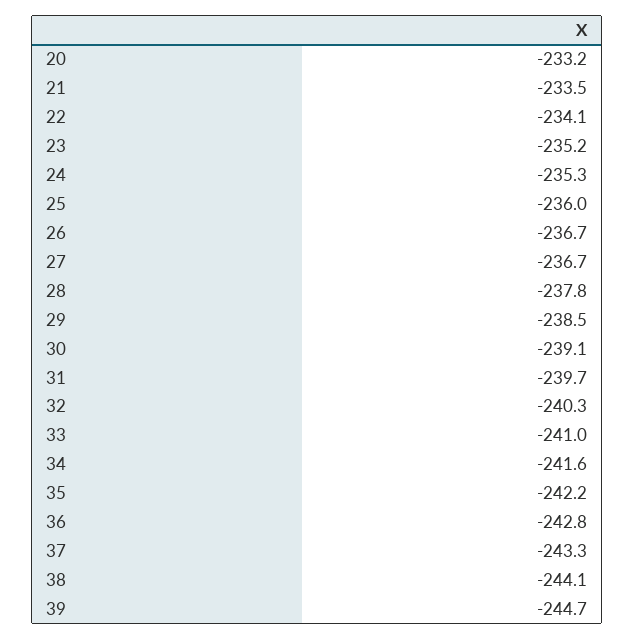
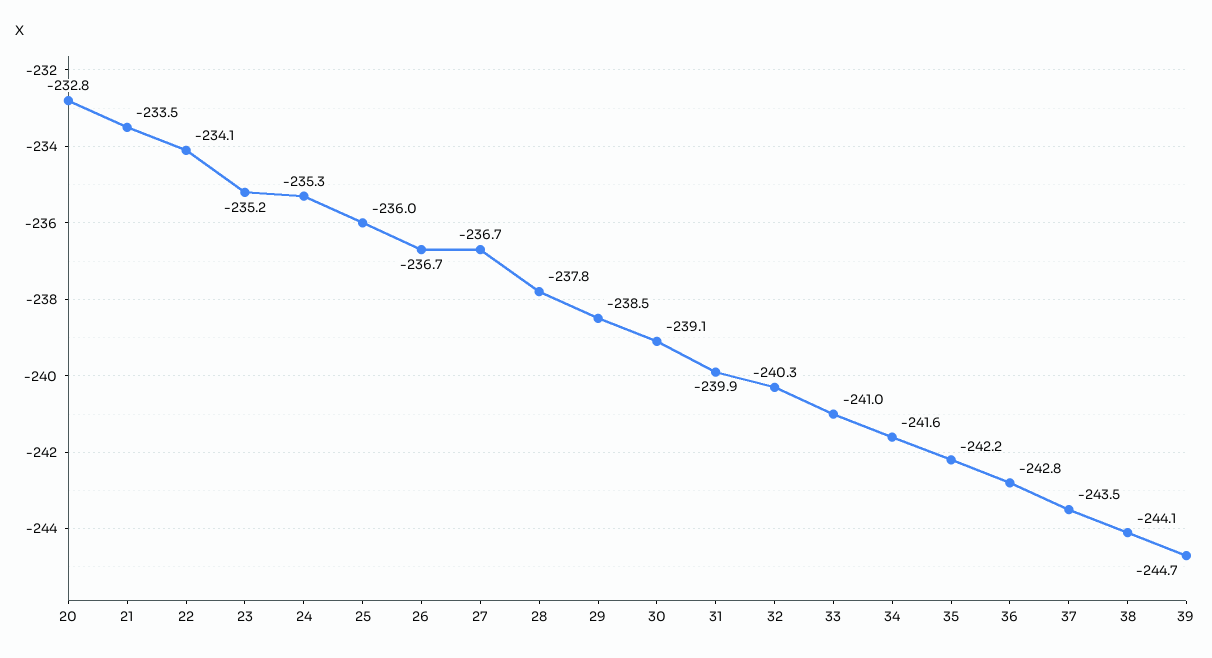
  {
-   "20": -233.2,
+   "20": -232.8,
    "21": -233.5,
    "22": -234.1,
    "23": -235.2,
    "24": -235.3,
    "25": -236,
    "26": -236.7,
    "27": -236.7,
    "28": -237.8,
    "29": -238.5,
    "30": -239.1,
-   "31": -239.7,
+   "31": -239.9,
    "32": -240.3,
    "33": -241,
    "34": -241.6,
    "35": -242.2,
    "36": -242.8,
-   "37": -243.3,
+   "37": -243.5,
    "38": -244.1,
    "39": -244.7
  }

